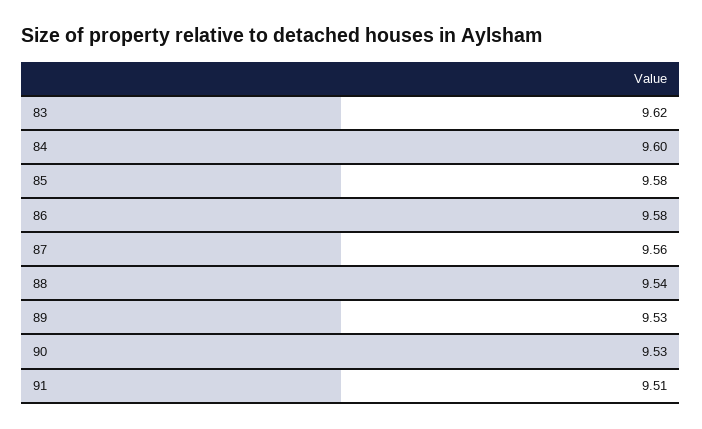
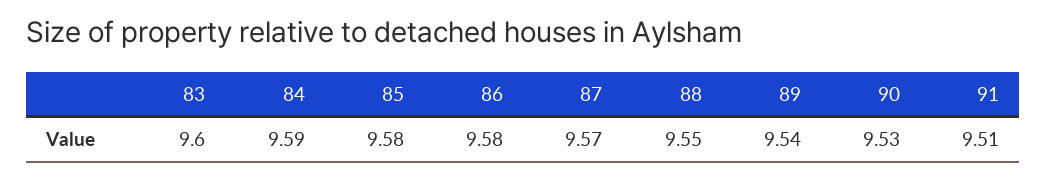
  {
-   "83": 9.62,
+   "83": 9.6,
-   "84": 9.6,
+   "84": 9.59,
    "85": 9.58,
    "86": 9.58,
-   "87": 9.56,
+   "87": 9.57,
-   "88": 9.54,
+   "88": 9.55,
-   "89": 9.53,
+   "89": 9.54,
    "90": 9.53,
    "91": 9.51
  }

